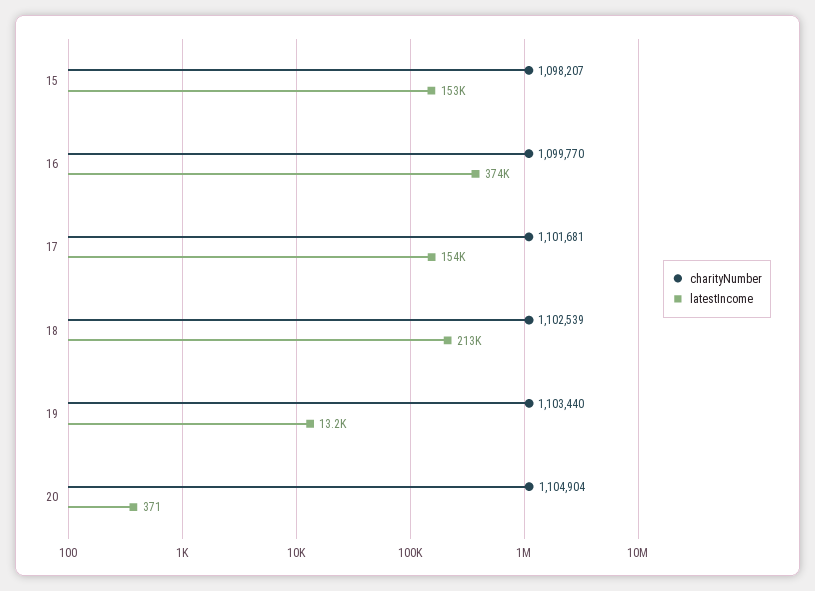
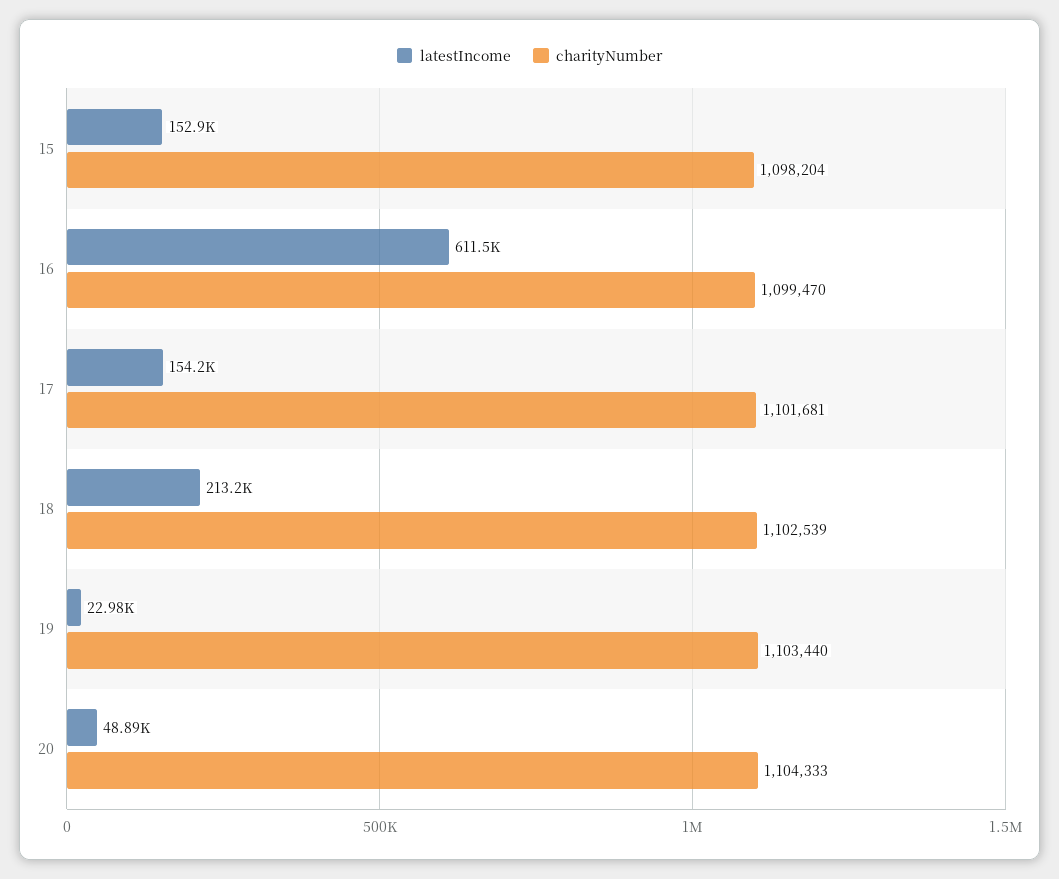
  {
    "charityNumber": {
-     "15": 1098207,
+     "15": 1098204,
-     "16": 1099770,
+     "16": 1099470,
      "17": 1101681,
      "18": 1102539,
      "19": 1103440,
-     "20": 1104904
+     "20": 1104333
    },
    "latestIncome": {
      "15": 152900,
-     "16": 374000,
+     "16": 611500,
      "17": 154200,
      "18": 213200,
-     "19": 13200,
+     "19": 22980,
-     "20": 371
+     "20": 48890
    }
  }

